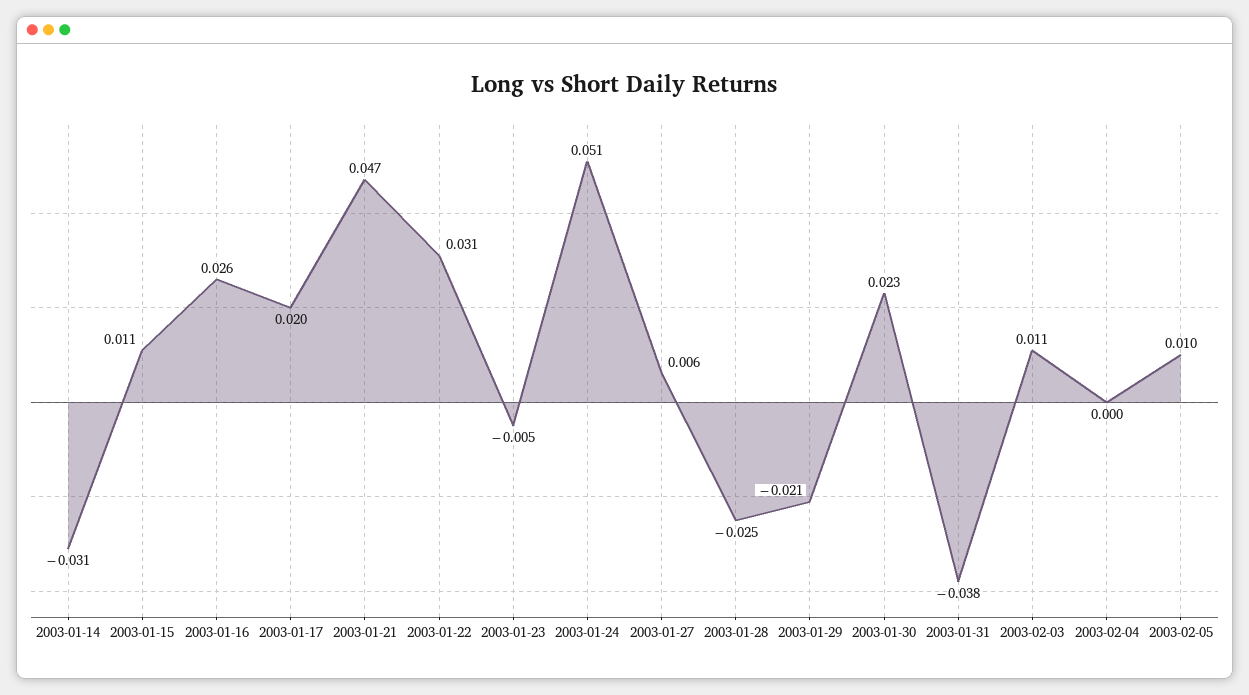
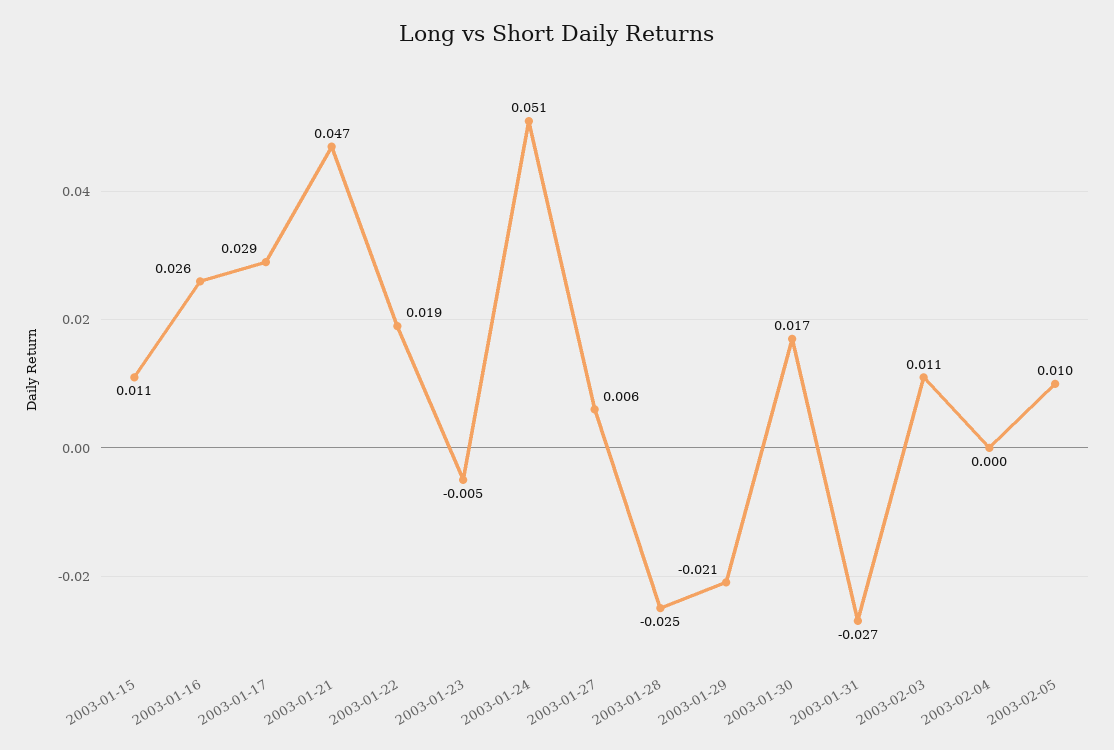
  {
-   "2003-01-14": -0.031,
    "2003-01-15": 0.011,
    "2003-01-16": 0.026,
-   "2003-01-17": 0.02,
+   "2003-01-17": 0.029,
    "2003-01-21": 0.047,
-   "2003-01-22": 0.031,
+   "2003-01-22": 0.019,
    "2003-01-23": -0.005,
    "2003-01-24": 0.051,
    "2003-01-27": 0.006,
    "2003-01-28": -0.025,
    "2003-01-29": -0.021,
-   "2003-01-30": 0.023,
+   "2003-01-30": 0.017,
-   "2003-01-31": -0.038,
+   "2003-01-31": -0.027,
    "2003-02-03": 0.011,
    "2003-02-04": 0,
    "2003-02-05": 0.01
  }

